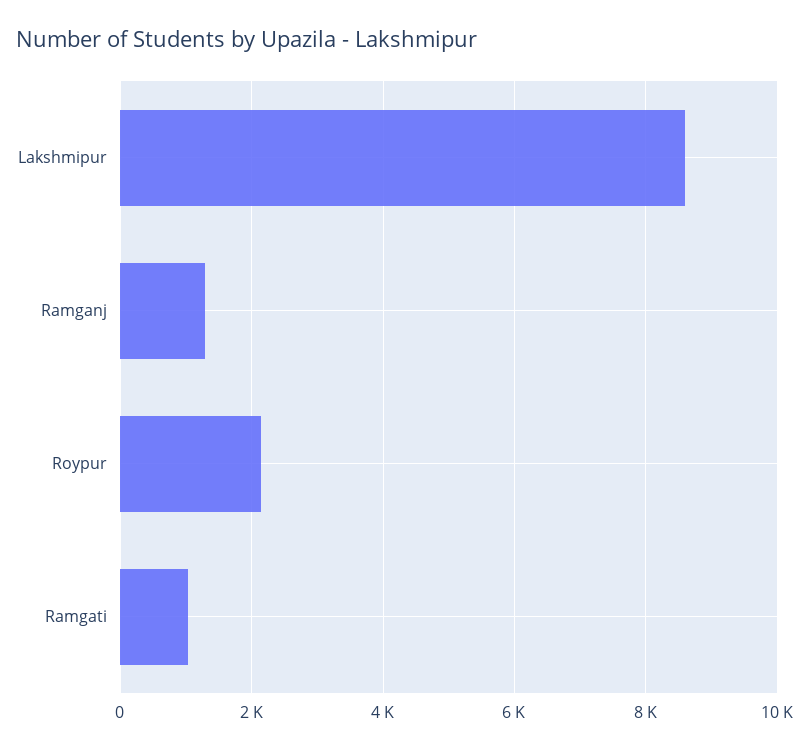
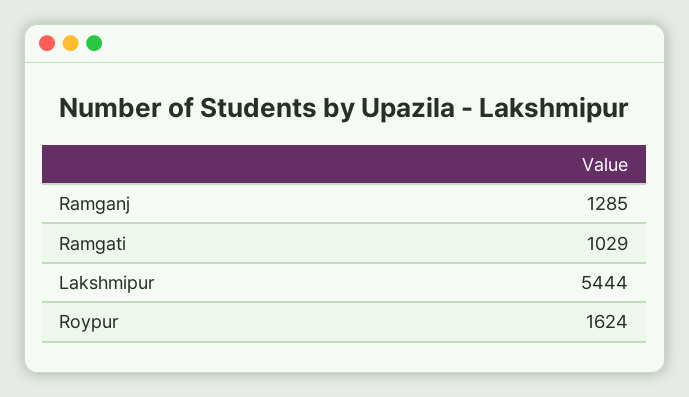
  {
-   "Lakshmipur": 8600,
+   "Lakshmipur": 5444,
    "Ramganj": 1285,
-   "Roypur": 2200,
+   "Roypur": 1624,
    "Ramgati": 1029
  }

